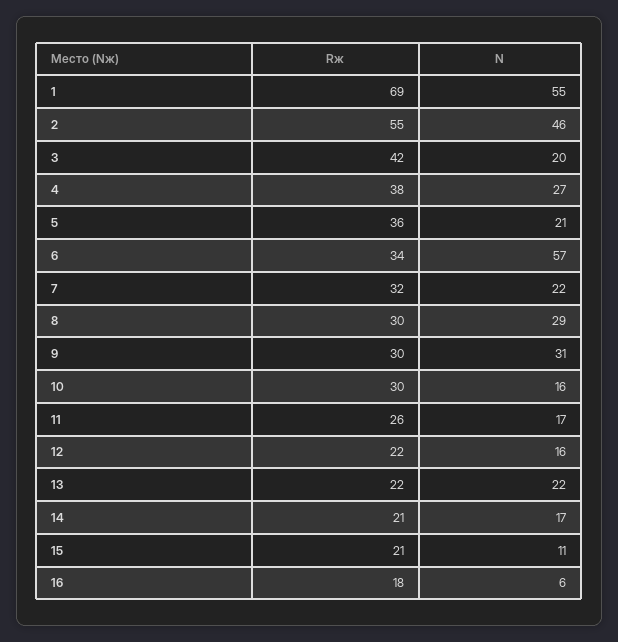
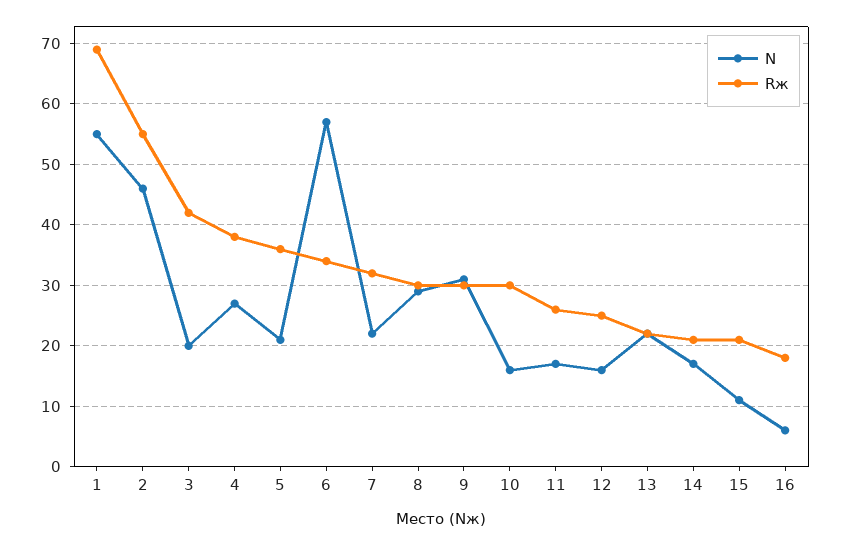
  {
    "Rж": {
      "1": 69,
      "2": 55,
      "3": 42,
      "4": 38,
      "5": 36,
      "6": 34,
      "7": 32,
      "8": 30,
      "9": 30,
      "10": 30,
      "11": 26,
-     "12": 22,
+     "12": 25,
      "13": 22,
      "14": 21,
      "15": 21,
      "16": 18
    },
    "N": {
      "1": 55,
      "2": 46,
      "3": 20,
      "4": 27,
      "5": 21,
      "6": 57,
      "7": 22,
      "8": 29,
      "9": 31,
      "10": 16,
      "11": 17,
      "12": 16,
      "13": 22,
      "14": 17,
      "15": 11,
      "16": 6
    }
  }

